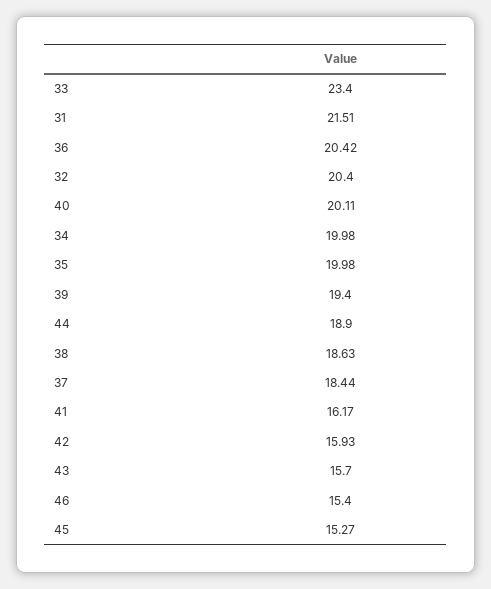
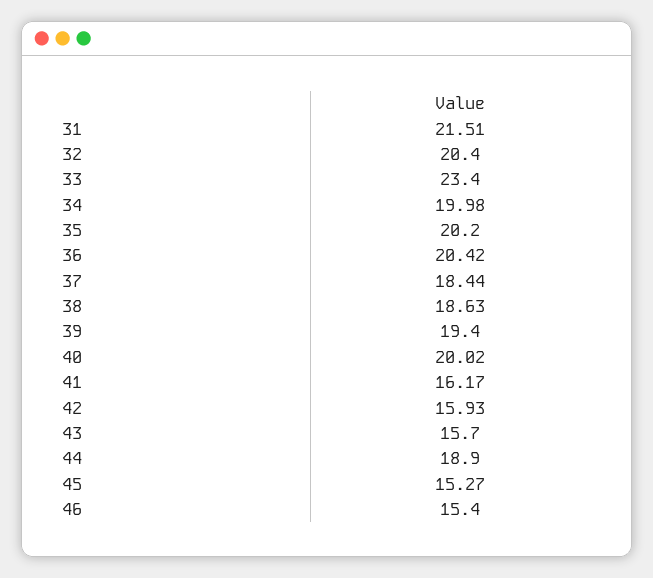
  {
    "33": 23.4,
    "31": 21.51,
    "36": 20.42,
    "32": 20.4,
-   "40": 20.11,
+   "40": 20.02,
    "34": 19.98,
-   "35": 19.98,
+   "35": 20.2,
    "39": 19.4,
    "44": 18.9,
    "38": 18.63,
    "37": 18.44,
    "41": 16.17,
    "42": 15.93,
    "43": 15.7,
    "46": 15.4,
    "45": 15.27
  }

